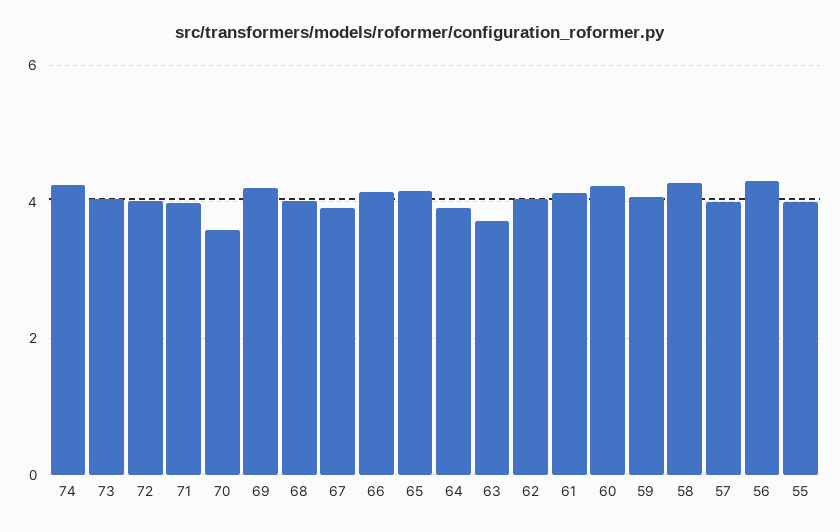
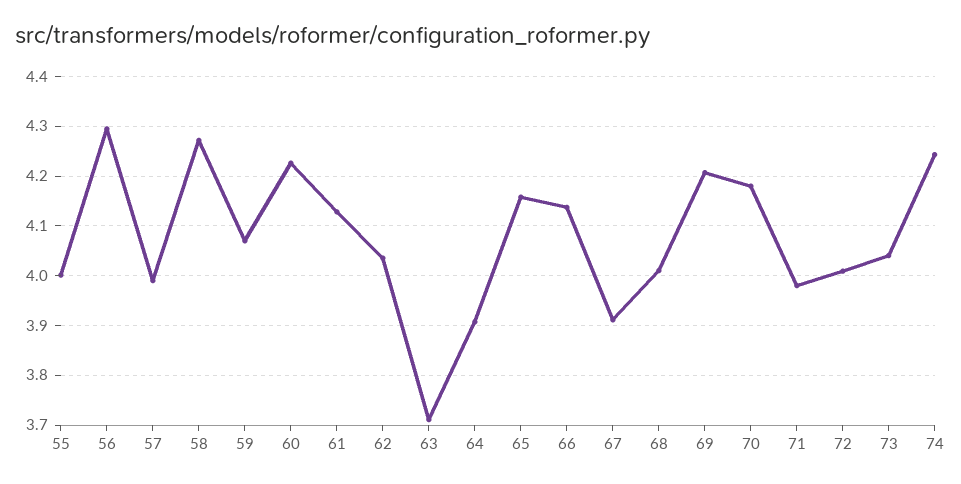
  {
    "74": 4.24,
    "73": 4.04,
    "72": 4,
    "71": 3.98,
-   "70": 3.6,
+   "70": 4.18,
    "69": 4.2,
    "68": 4.02,
    "67": 3.92,
    "66": 4.14,
    "65": 4.16,
    "64": 3.9,
    "63": 3.72,
    "62": 4.04,
    "61": 4.12,
    "60": 4.22,
    "59": 4.08,
    "58": 4.28,
    "57": 4,
    "56": 4.3,
    "55": 4
  }

